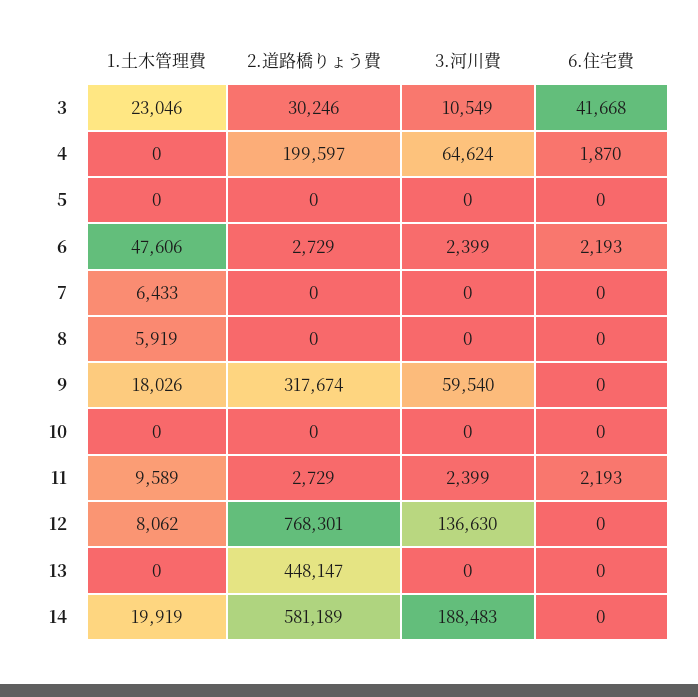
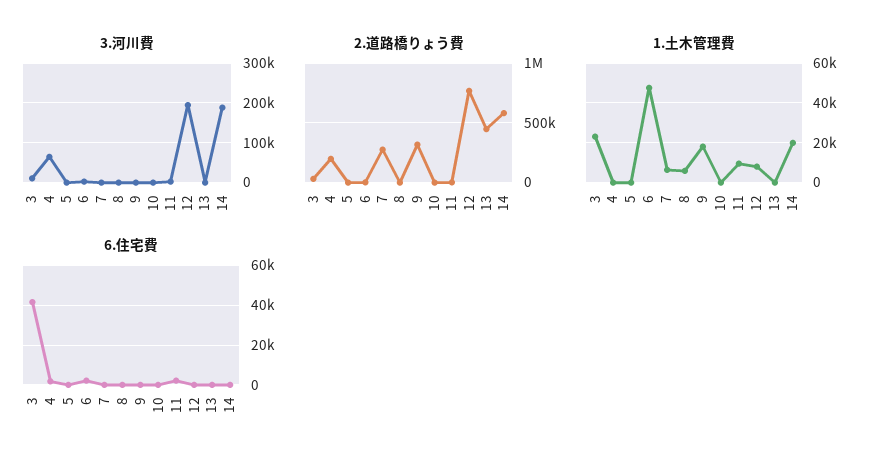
  {
    "1.土木管理費": {
      "3": 23046,
      "4": 0,
      "5": 0,
      "6": 47606,
      "7": 6433,
      "8": 5919,
      "9": 18026,
      "10": 0,
      "11": 9589,
      "12": 8062,
      "13": 0,
      "14": 19919
    },
    "2.道路橋りょう費": {
      "3": 30246,
      "4": 199597,
      "5": 0,
      "6": 2729,
-     "7": 0,
+     "7": 300000,
      "8": 0,
      "9": 317674,
      "10": 0,
      "11": 2729,
      "12": 768301,
      "13": 448147,
      "14": 581189
    },
    "3.河川費": {
      "3": 10549,
      "4": 64624,
      "5": 0,
      "6": 2399,
      "7": 0,
      "8": 0,
-     "9": 59540,
+     "9": 0,
      "10": 0,
      "11": 2399,
-     "12": 136630,
+     "12": 200000,
      "13": 0,
      "14": 188483
    },
    "6.住宅費": {
      "3": 41668,
      "4": 1870,
      "5": 0,
      "6": 2193,
      "7": 0,
      "8": 0,
      "9": 0,
      "10": 0,
      "11": 2193,
      "12": 0,
      "13": 0,
      "14": 0
    }
  }

